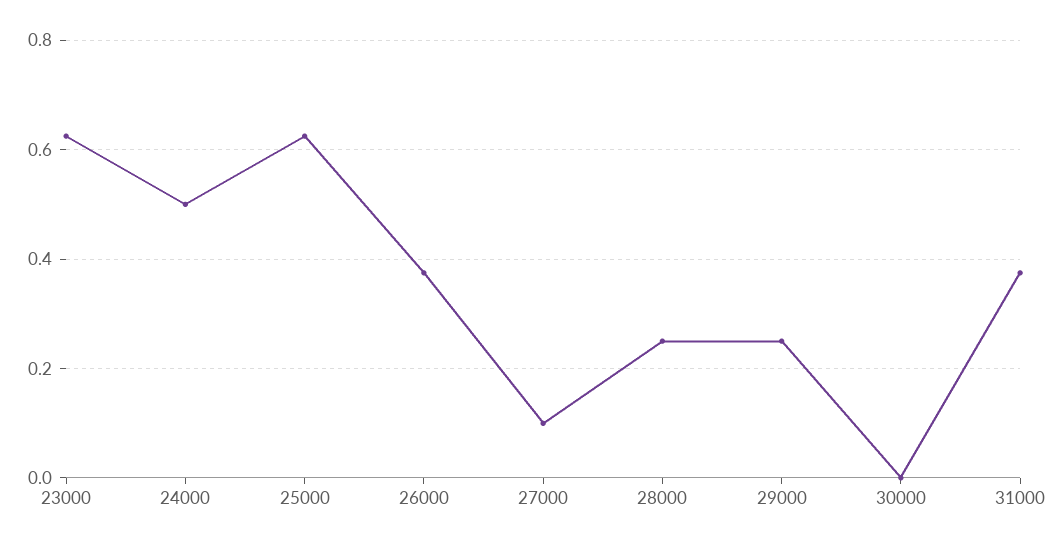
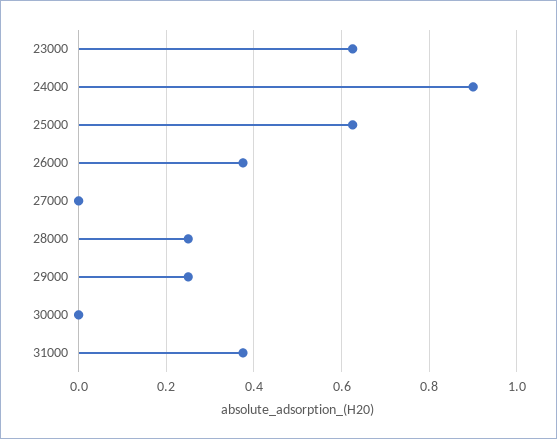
  {
    "23000": 0.62,
-   "24000": 0.5,
+   "24000": 0.9,
    "25000": 0.62,
    "26000": 0.38,
-   "27000": 0.1,
+   "27000": 0,
    "28000": 0.26,
    "29000": 0.26,
    "30000": 0,
    "31000": 0.38
  }

